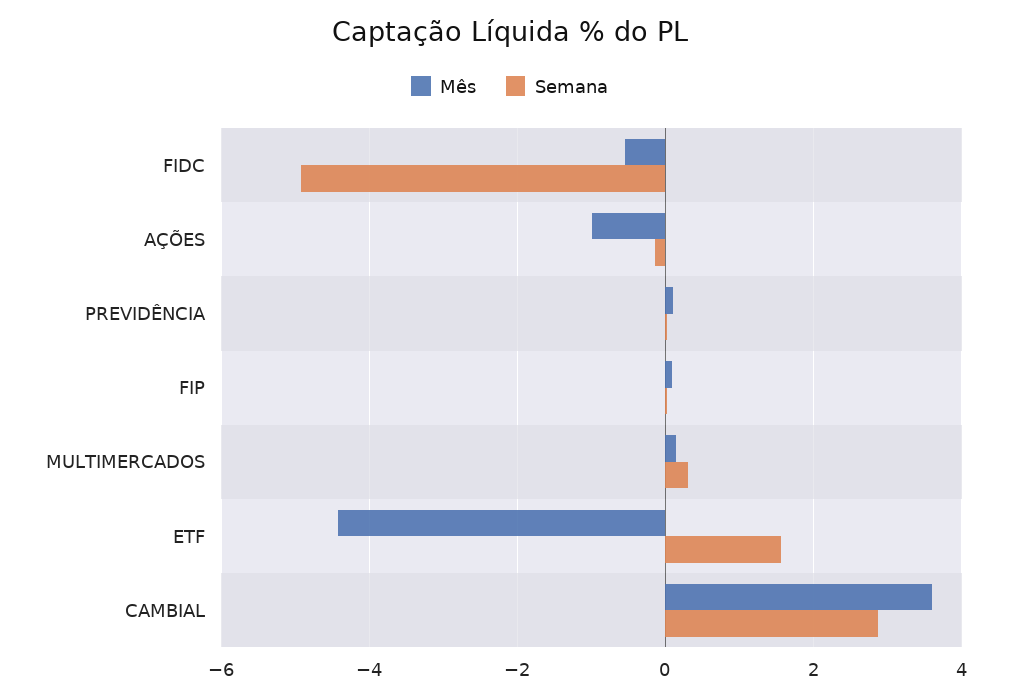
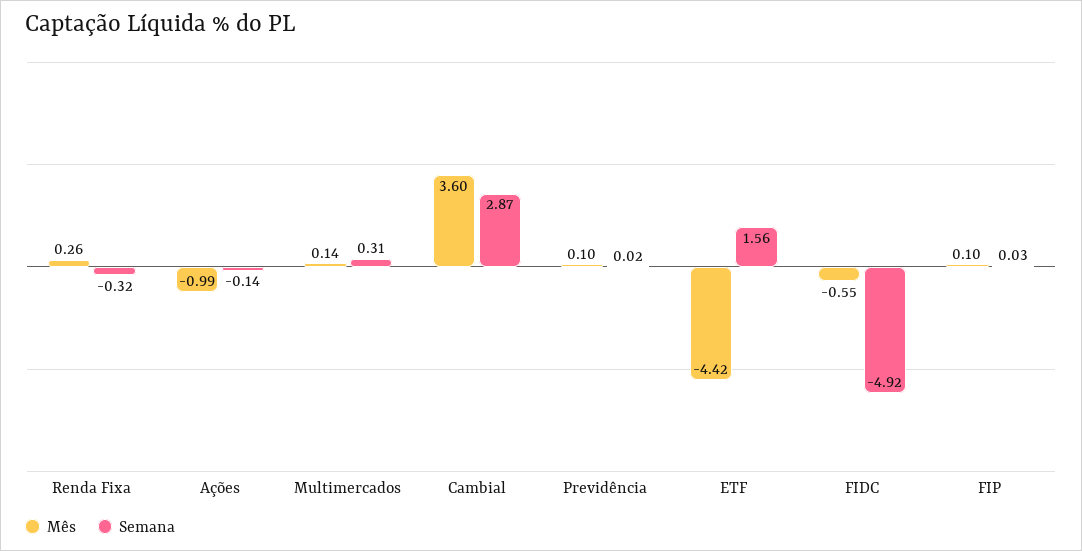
  {
    "Mês": {
      "FIDC": -0.55,
      "AÇÕES": -0.99,
      "PREVIDÊNCIA": 0.1,
      "FIP": 0.1,
      "MULTIMERCADOS": 0.14,
      "ETF": -4.42,
-     "CAMBIAL": 3.6
+     "CAMBIAL": 3.6,
+     "Renda Fixa": 0.26
    },
    "Semana": {
      "FIDC": -4.92,
      "AÇÕES": -0.14,
      "PREVIDÊNCIA": 0.02,
      "FIP": 0.03,
      "MULTIMERCADOS": 0.31,
      "ETF": 1.56,
-     "CAMBIAL": 2.87
+     "CAMBIAL": 2.87,
+     "Renda Fixa": -0.32
    }
  }

